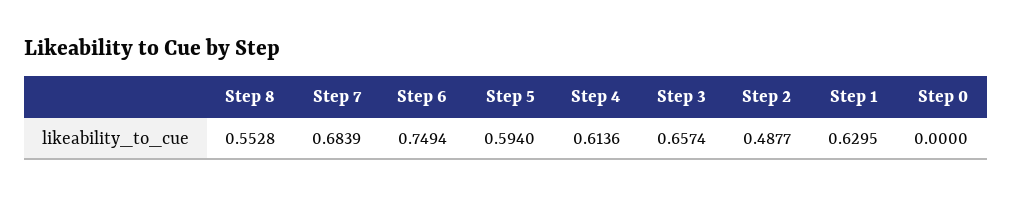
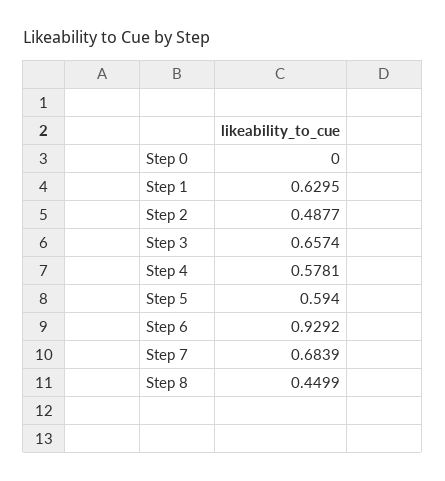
  {
-   "Step 8": 0.5528,
+   "Step 8": 0.4499,
    "Step 7": 0.6839,
-   "Step 6": 0.7494,
+   "Step 6": 0.9292,
    "Step 5": 0.594,
-   "Step 4": 0.6136,
+   "Step 4": 0.5781,
    "Step 3": 0.6574,
    "Step 2": 0.4877,
    "Step 1": 0.6295,
    "Step 0": 0
  }

